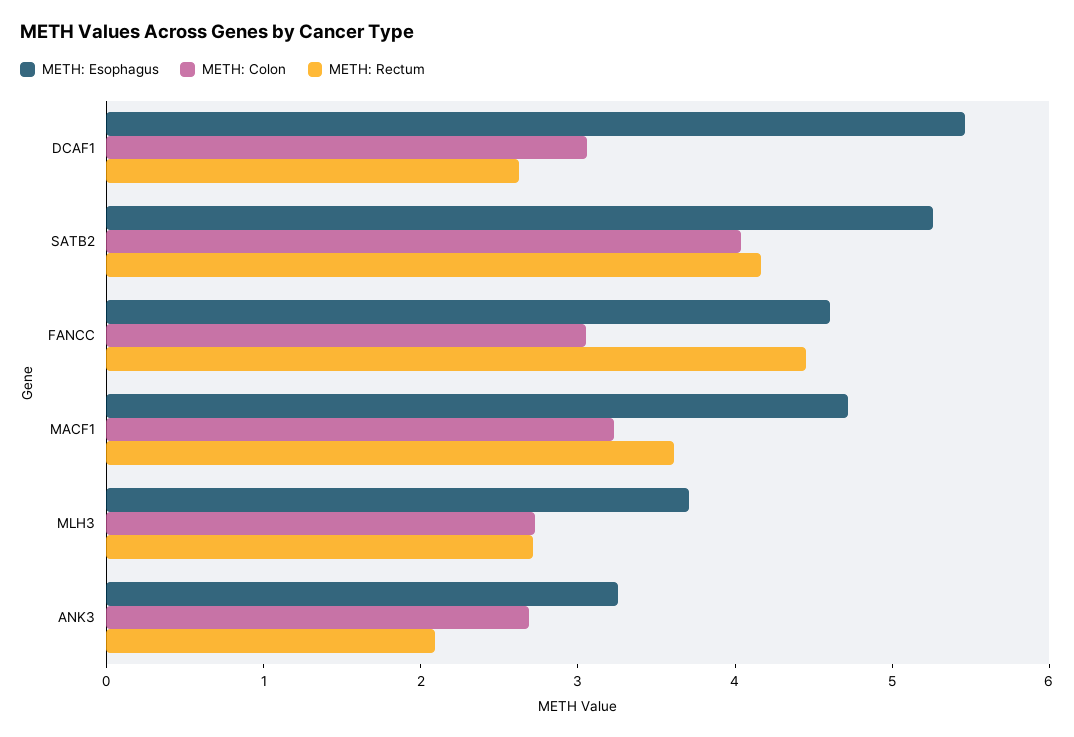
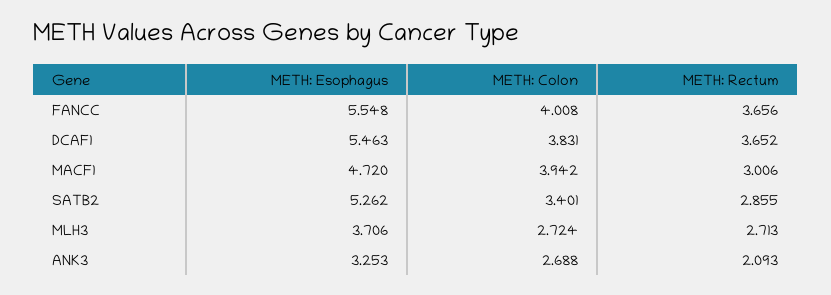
  {
    "METH: Esophagus": {
      "DCAF1": 5.463,
      "SATB2": 5.262,
-     "FANCC": 4.6,
+     "FANCC": 5.548,
      "MACF1": 4.72,
      "MLH3": 3.706,
      "ANK3": 3.253
    },
    "METH: Colon": {
-     "DCAF1": 3,
+     "DCAF1": 3.831,
-     "SATB2": 4,
+     "SATB2": 3.401,
-     "FANCC": 3,
+     "FANCC": 4.008,
-     "MACF1": 3.2,
+     "MACF1": 3.942,
      "MLH3": 2.724,
      "ANK3": 2.688
    },
    "METH: Rectum": {
-     "DCAF1": 2.6,
+     "DCAF1": 3.652,
-     "SATB2": 4.2,
+     "SATB2": 2.855,
-     "FANCC": 4.4,
+     "FANCC": 3.656,
-     "MACF1": 3.6,
+     "MACF1": 3.006,
      "MLH3": 2.713,
      "ANK3": 2.093
    }
  }

